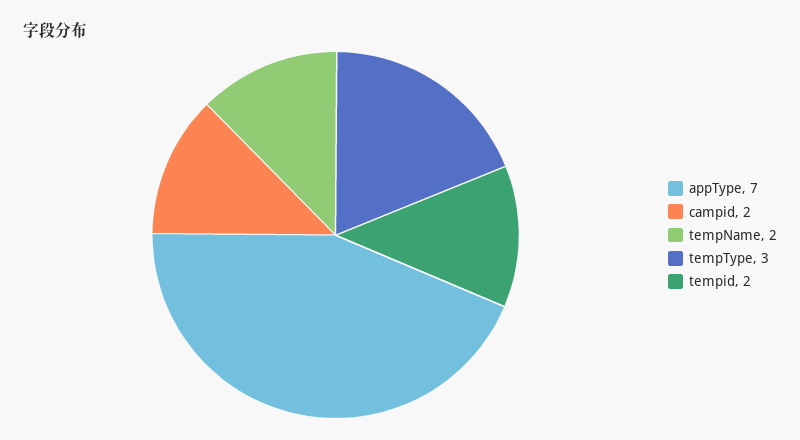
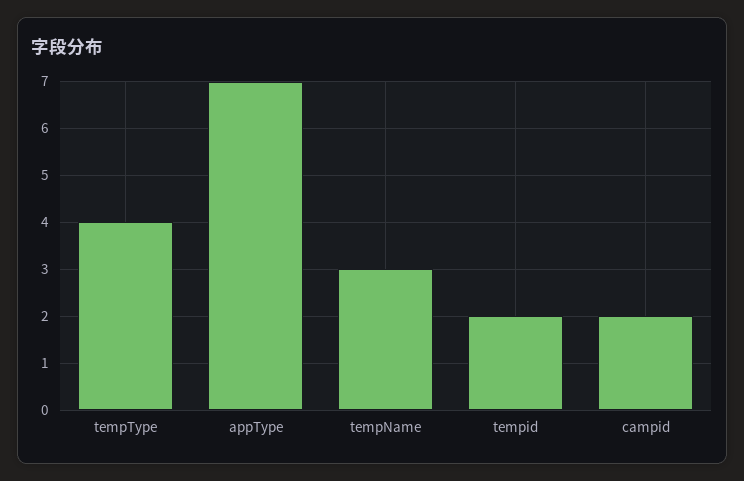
  {
    "appType": 7,
    "campid": 2,
-   "tempName": 2,
+   "tempName": 3,
-   "tempType": 3,
+   "tempType": 4,
    "tempid": 2
  }

